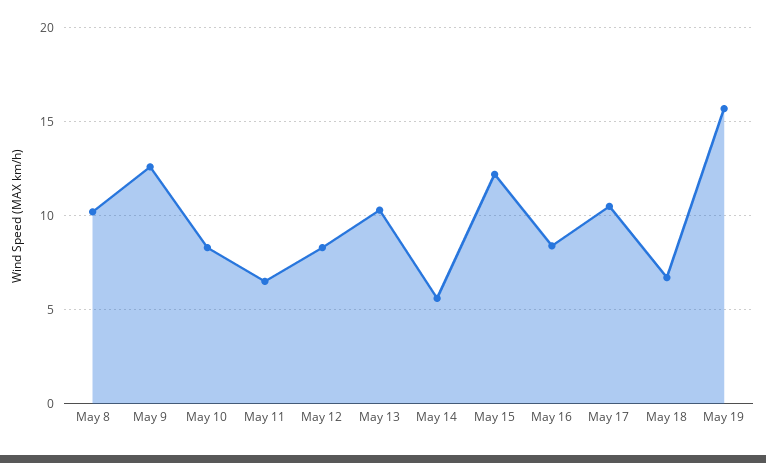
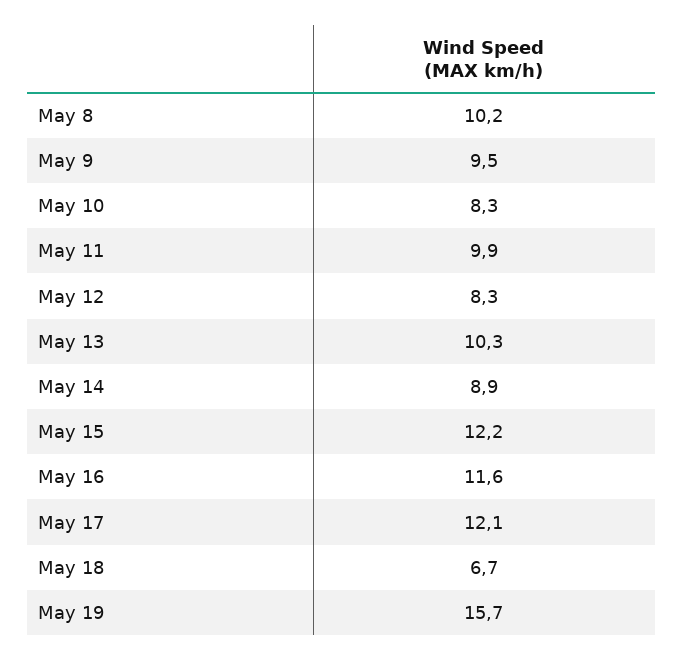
  {
    "May 8": 10.2,
-   "May 9": 12.5,
+   "May 9": 9.5,
    "May 10": 8.3,
-   "May 11": 6.5,
+   "May 11": 9.9,
    "May 12": 8.3,
    "May 13": 10.3,
-   "May 14": 5.5,
+   "May 14": 8.9,
    "May 15": 12.2,
-   "May 16": 8.5,
+   "May 16": 11.6,
-   "May 17": 10.5,
+   "May 17": 12.1,
    "May 18": 6.7,
    "May 19": 15.7
  }

